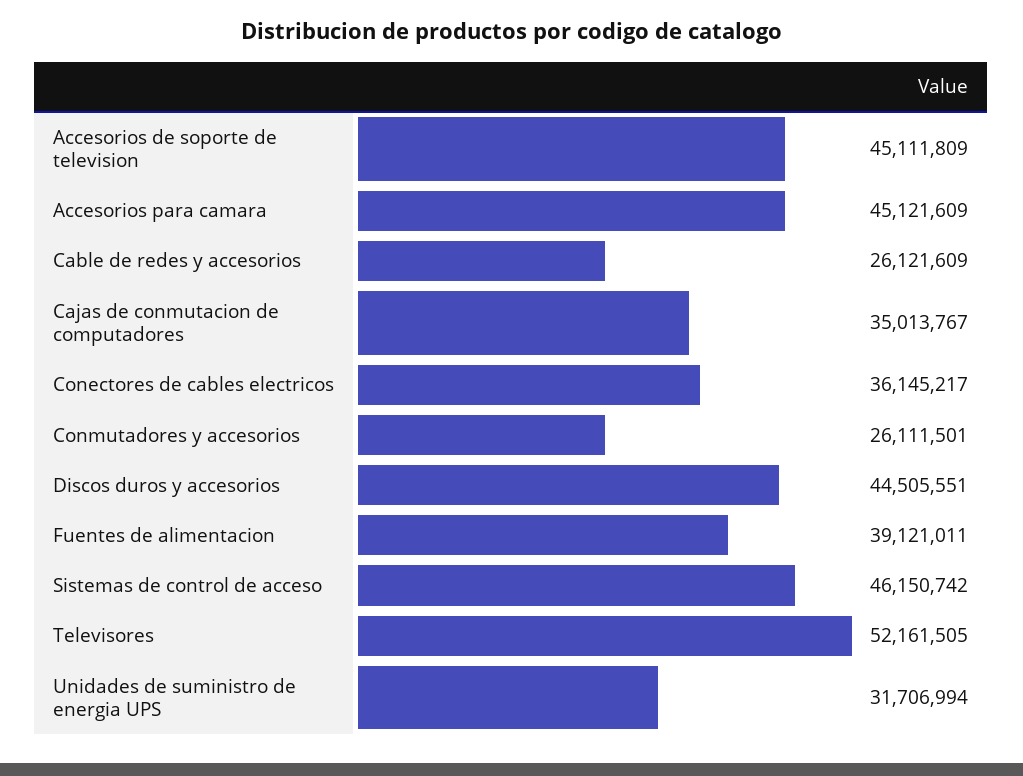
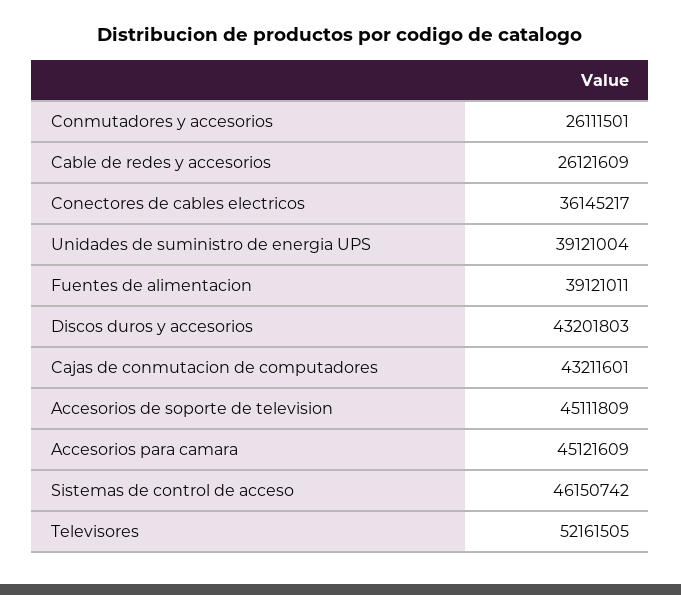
  {
    "Accesorios de soporte de television": 45111809,
    "Accesorios para camara": 45121609,
    "Cable de redes y accesorios": 26121609,
-   "Cajas de conmutacion de computadores": 35013767,
+   "Cajas de conmutacion de computadores": 43211601,
    "Conectores de cables electricos": 36145217,
    "Conmutadores y accesorios": 26111501,
-   "Discos duros y accesorios": 44505551,
+   "Discos duros y accesorios": 43201803,
    "Fuentes de alimentacion": 39121011,
    "Sistemas de control de acceso": 46150742,
    "Televisores": 52161505,
-   "Unidades de suministro de energia UPS": 31706994
+   "Unidades de suministro de energia UPS": 39121004
  }

